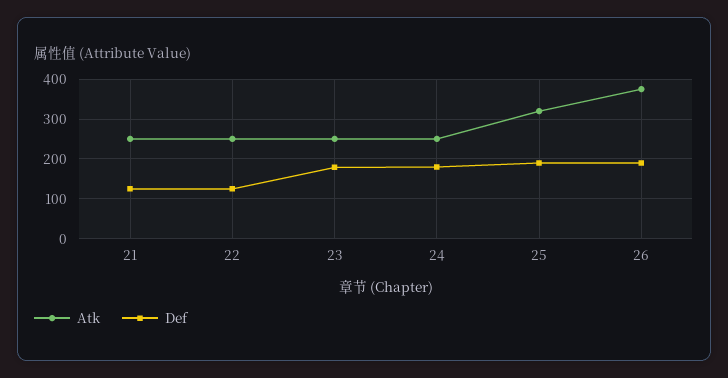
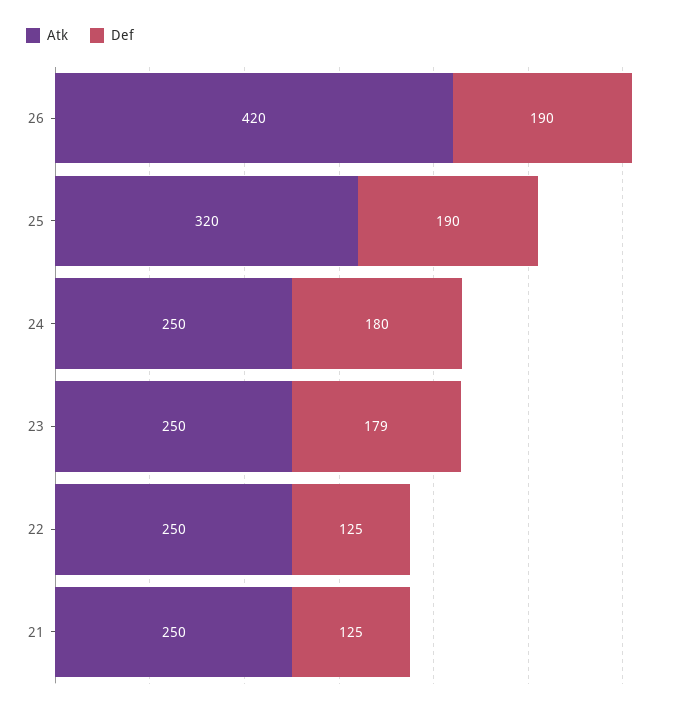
  {
    "Atk": {
      "21": 250,
      "22": 250,
      "23": 250,
      "24": 250,
      "25": 320,
-     "26": 380
+     "26": 420
    },
    "Def": {
      "21": 125,
      "22": 125,
      "23": 179,
      "24": 180,
      "25": 190,
      "26": 190
    }
  }

